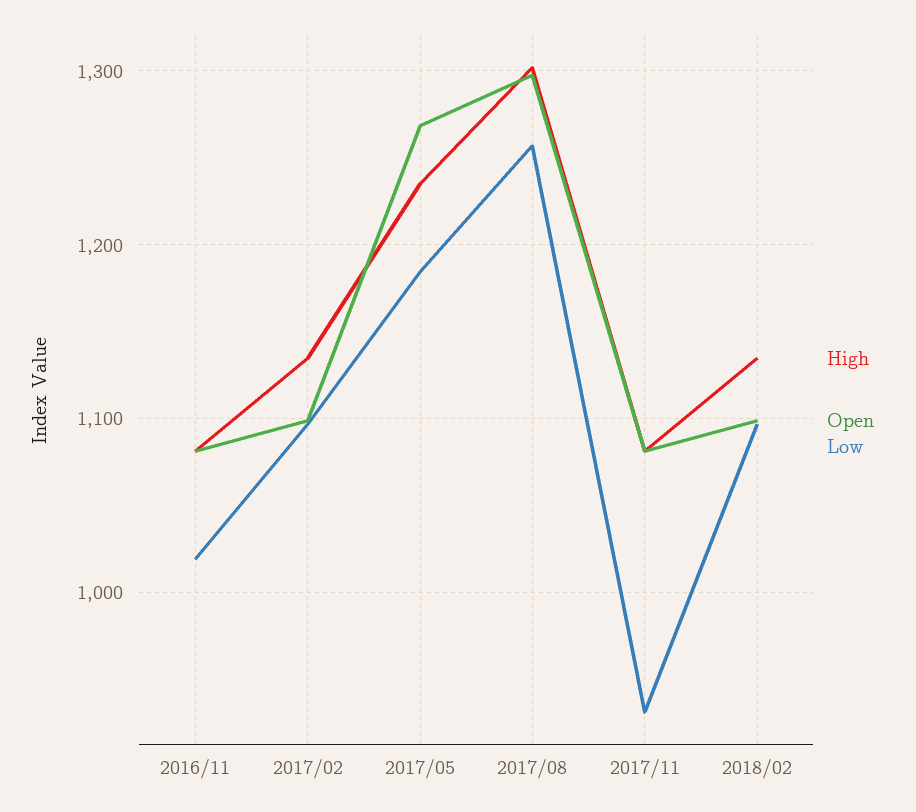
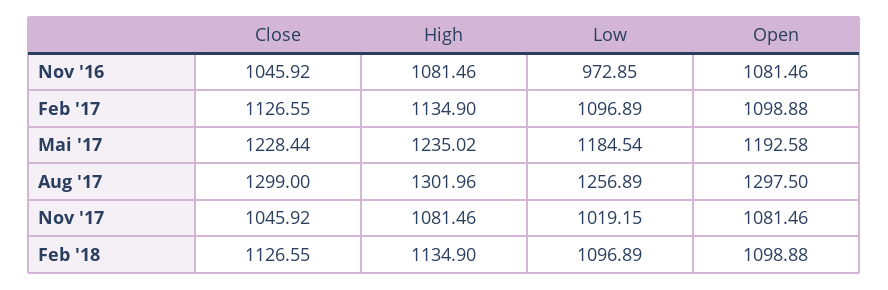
  {
    "High": {
      "2016/11": 1081.46,
      "2017/02": 1134.9,
      "2017/05": 1235.02,
      "2017/08": 1301.96,
      "2017/11": 1081.46,
      "2018/02": 1134.9
    },
    "Open": {
      "2016/11": 1081.46,
      "2017/02": 1098.88,
-     "2017/05": 1270,
+     "2017/05": 1192.58,
      "2017/08": 1297.5,
      "2017/11": 1081.46,
      "2018/02": 1098.88
    },
    "Low": {
-     "2016/11": 1020,
+     "2016/11": 972.85,
      "2017/02": 1096.89,
      "2017/05": 1184.54,
      "2017/08": 1256.89,
-     "2017/11": 930,
+     "2017/11": 1019.15,
      "2018/02": 1096.89
-   }
+   },
+   "Close": {
+     "2016/11": 1045.92,
+     "2017/02": 1126.55,
+     "2017/05": 1228.44,
+     "2017/08": 1299,
+     "2017/11": 1045.92,
+     "2018/02": 1126.55
+   }
  }

